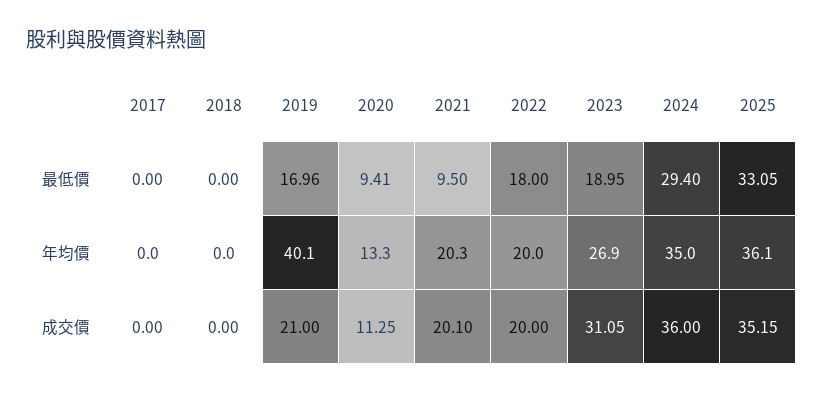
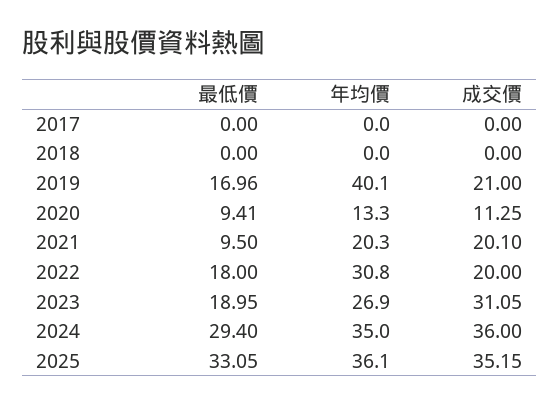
  {
    "2017": {
      "最低價": 0,
      "年均價": 0,
      "成交價": 0
    },
    "2018": {
      "最低價": 0,
      "年均價": 0,
      "成交價": 0
    },
    "2019": {
      "最低價": 16.96,
      "年均價": 40.1,
      "成交價": 21
    },
    "2020": {
      "最低價": 9.41,
      "年均價": 13.3,
      "成交價": 11.25
    },
    "2021": {
      "最低價": 9.5,
      "年均價": 20.3,
      "成交價": 20.1
    },
    "2022": {
      "最低價": 18,
-     "年均價": 20,
+     "年均價": 30.8,
      "成交價": 20
    },
    "2023": {
      "最低價": 18.95,
      "年均價": 26.9,
      "成交價": 31.05
    },
    "2024": {
      "最低價": 29.4,
      "年均價": 35,
      "成交價": 36
    },
    "2025": {
      "最低價": 33.05,
      "年均價": 36.1,
      "成交價": 35.15
    }
  }

